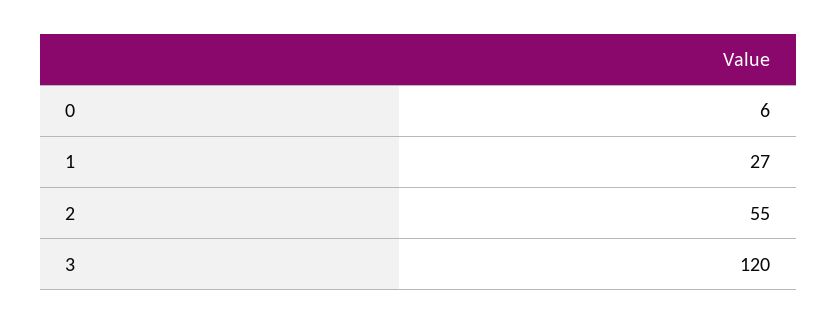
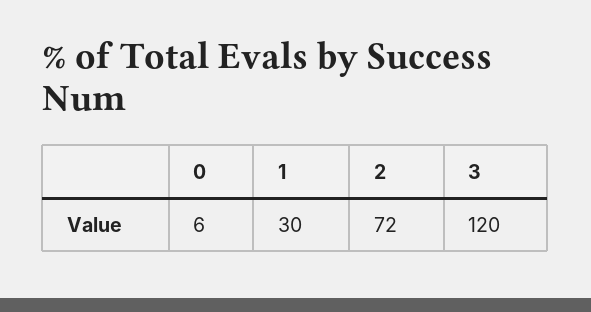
  {
    "0": 6,
-   "1": 27,
+   "1": 30,
-   "2": 55,
+   "2": 72,
    "3": 120
  }

